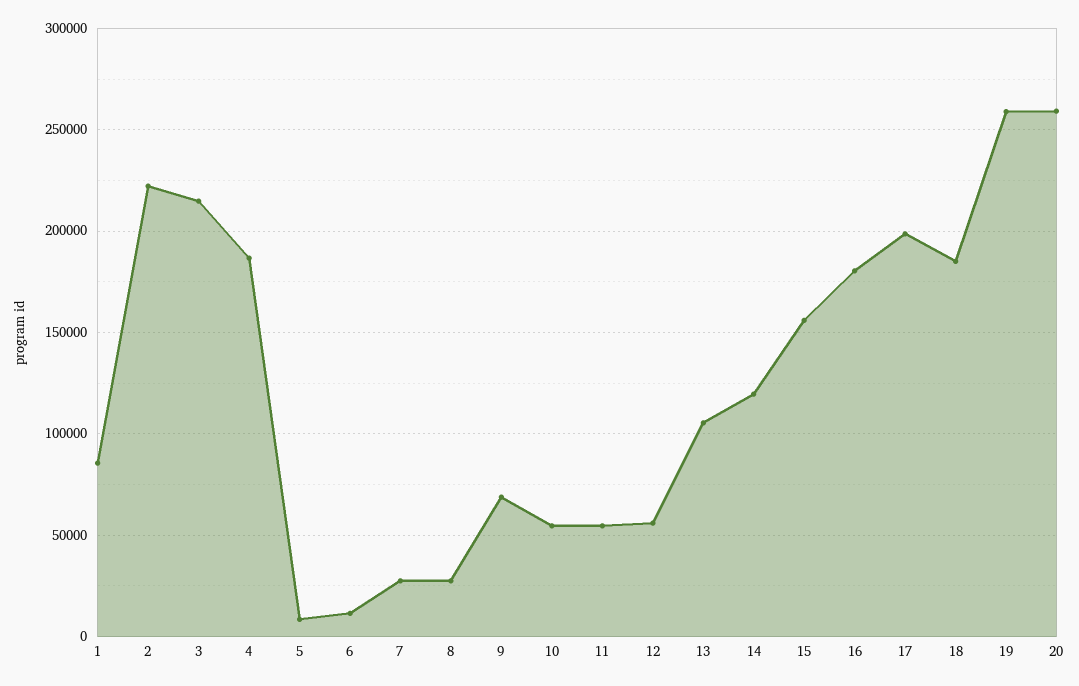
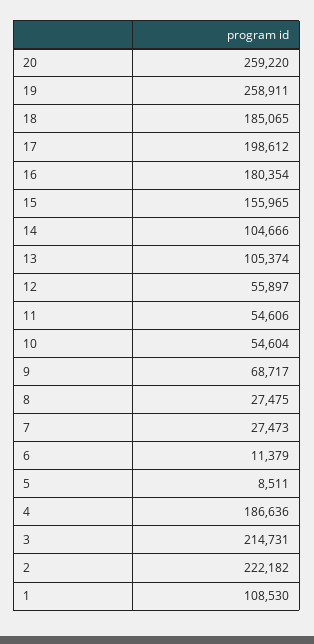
  {
-   "1": 85000,
+   "1": 108530,
    "2": 222182,
    "3": 214731,
    "4": 186636,
    "5": 8511,
    "6": 11379,
    "7": 27473,
    "8": 27475,
    "9": 68717,
    "10": 54604,
    "11": 54606,
    "12": 55897,
    "13": 105374,
-   "14": 120000,
+   "14": 104666,
    "15": 155965,
    "16": 180354,
    "17": 198612,
    "18": 185065,
    "19": 258911,
    "20": 259220
  }

